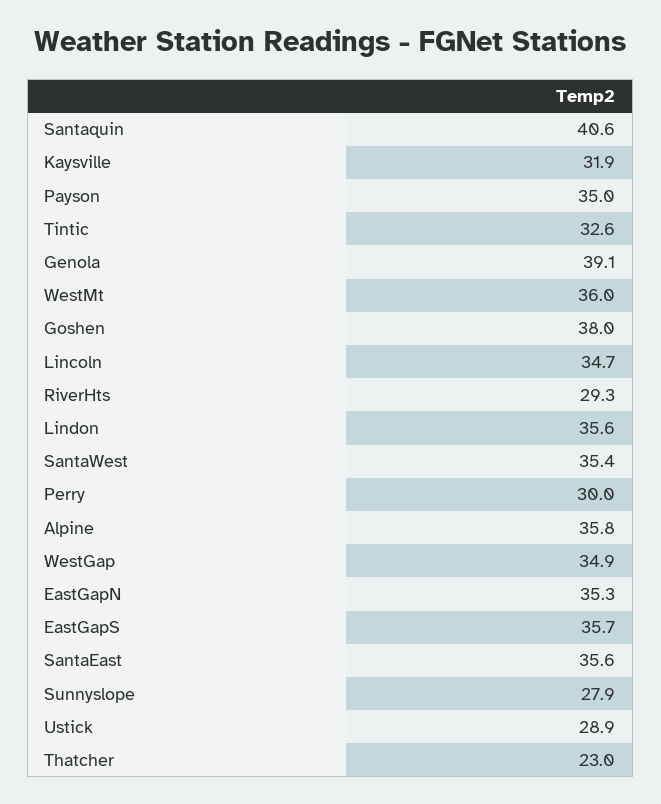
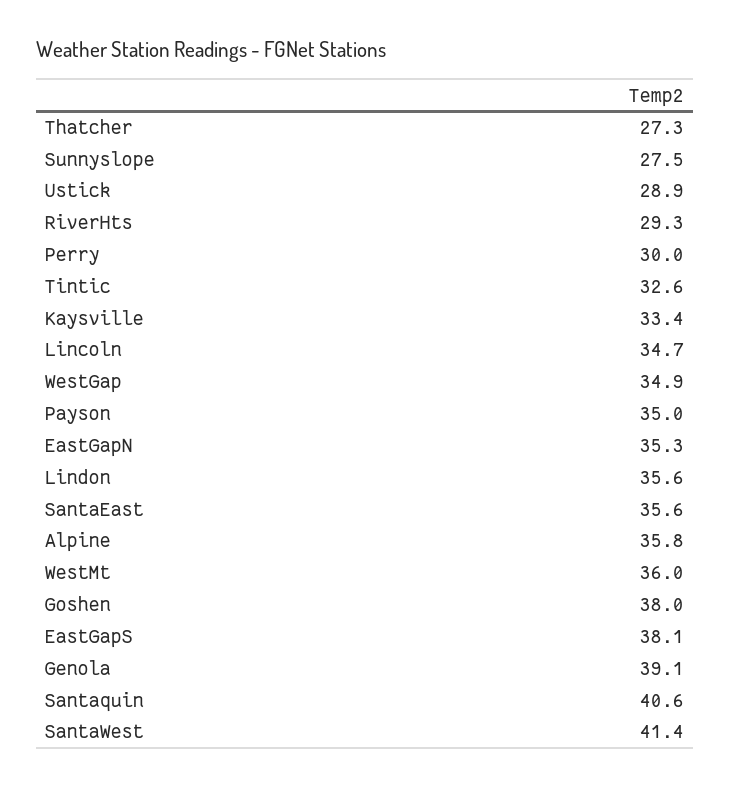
  {
    "Santaquin": 40.6,
-   "Kaysville": 31.9,
+   "Kaysville": 33.4,
    "Payson": 35,
    "Tintic": 32.6,
    "Genola": 39.1,
    "WestMt": 36,
    "Goshen": 38,
    "Lincoln": 34.7,
    "RiverHts": 29.3,
    "Lindon": 35.6,
-   "SantaWest": 35.4,
+   "SantaWest": 41.4,
    "Perry": 30,
    "Alpine": 35.8,
    "WestGap": 34.9,
    "EastGapN": 35.3,
-   "EastGapS": 35.7,
+   "EastGapS": 38.1,
    "SantaEast": 35.6,
-   "Sunnyslope": 27.9,
+   "Sunnyslope": 27.5,
    "Ustick": 28.9,
-   "Thatcher": 23
+   "Thatcher": 27.3
  }

